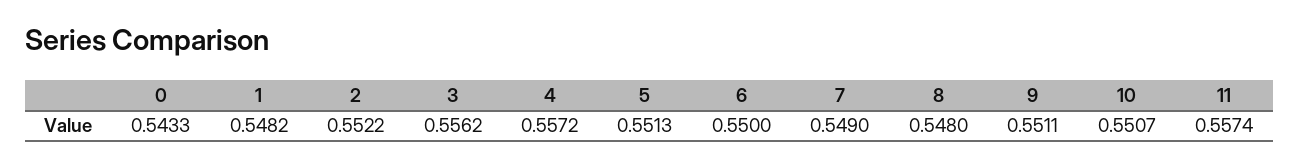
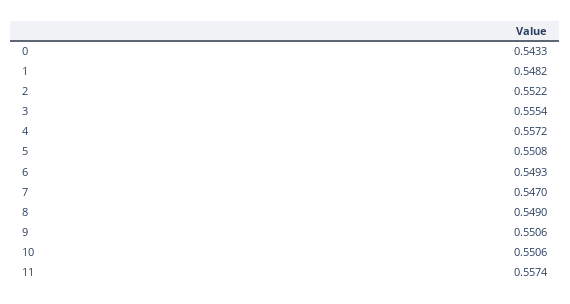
  {
    "0": 0.5433,
    "1": 0.5482,
    "2": 0.5522,
-   "3": 0.5562,
+   "3": 0.5554,
    "4": 0.5572,
-   "5": 0.5513,
+   "5": 0.5508,
-   "6": 0.55,
+   "6": 0.5493,
-   "7": 0.549,
+   "7": 0.547,
-   "8": 0.548,
+   "8": 0.549,
-   "9": 0.5511,
+   "9": 0.5506,
-   "10": 0.5507,
+   "10": 0.5506,
    "11": 0.5574
  }

